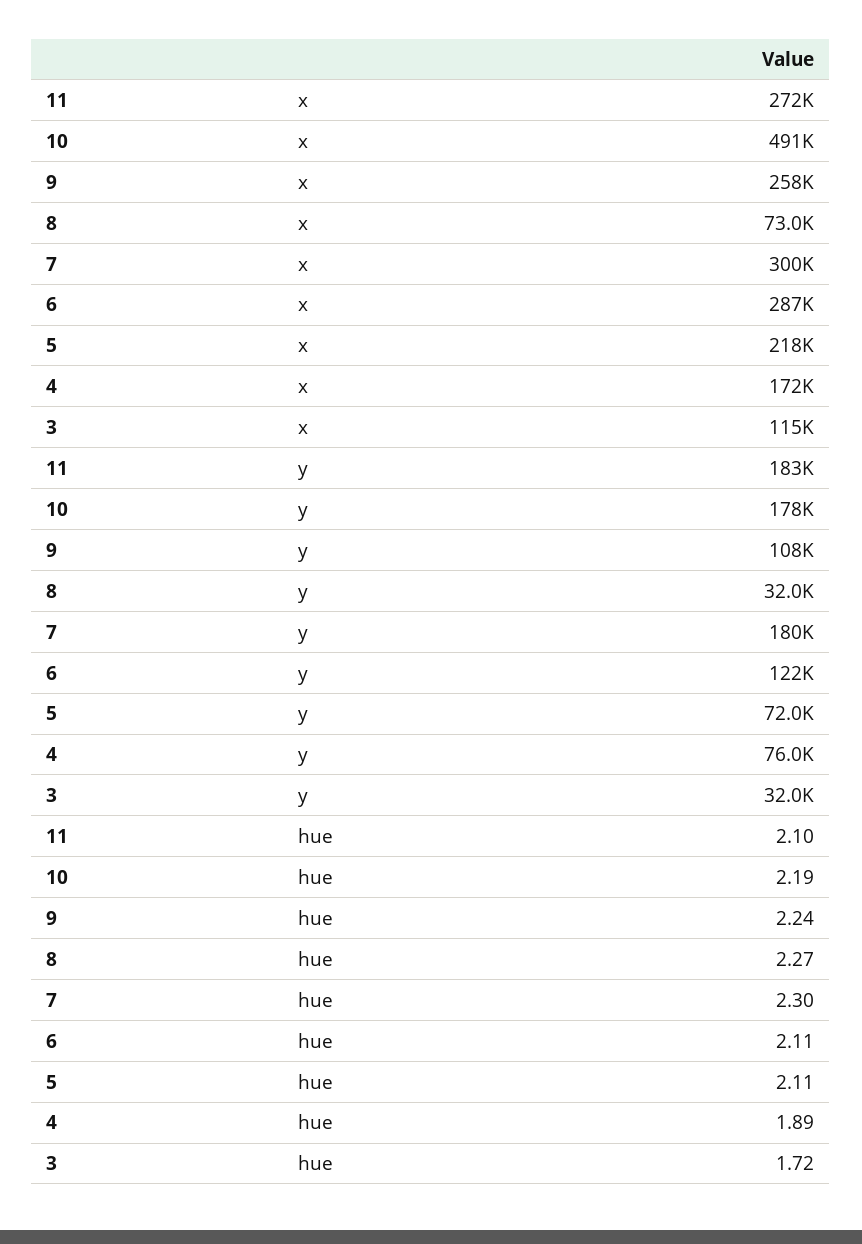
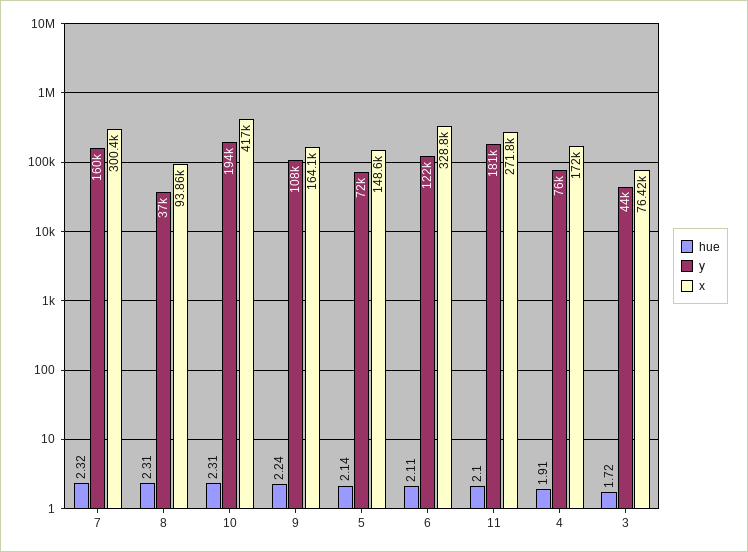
  {
    "x": {
      "11": 271800,
-     "10": 491000,
+     "10": 417000,
-     "9": 258000,
+     "9": 164100,
-     "8": 73000,
+     "8": 93860,
      "7": 300400,
-     "6": 287000,
+     "6": 328800,
-     "5": 218000,
+     "5": 148600,
      "4": 172000,
-     "3": 115000
+     "3": 76420
    },
    "y": {
-     "11": 183000,
+     "11": 181000,
-     "10": 178000,
+     "10": 194000,
      "9": 108000,
-     "8": 32000,
+     "8": 37000,
-     "7": 180000,
+     "7": 160000,
      "6": 122000,
      "5": 72000,
      "4": 76000,
-     "3": 32000
+     "3": 44000
    },
    "hue": {
      "11": 2.1,
-     "10": 2.19,
+     "10": 2.31,
      "9": 2.24,
-     "8": 2.27,
+     "8": 2.31,
-     "7": 2.3,
+     "7": 2.32,
      "6": 2.11,
-     "5": 2.11,
+     "5": 2.14,
-     "4": 1.89,
+     "4": 1.91,
      "3": 1.72
    }
  }

